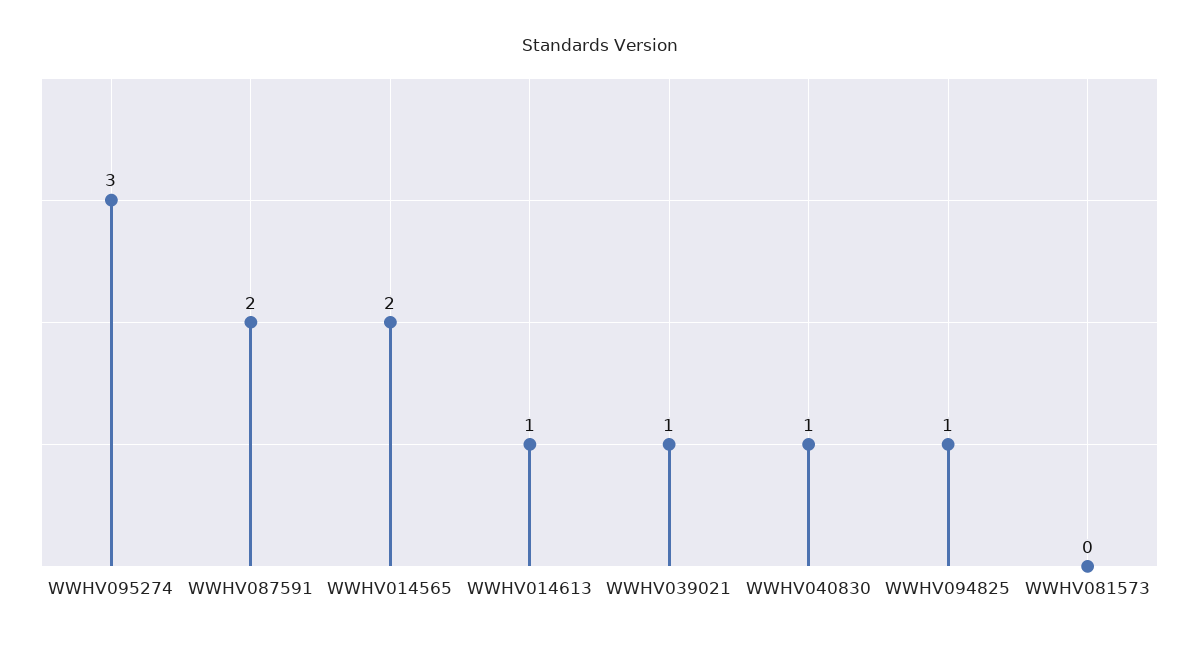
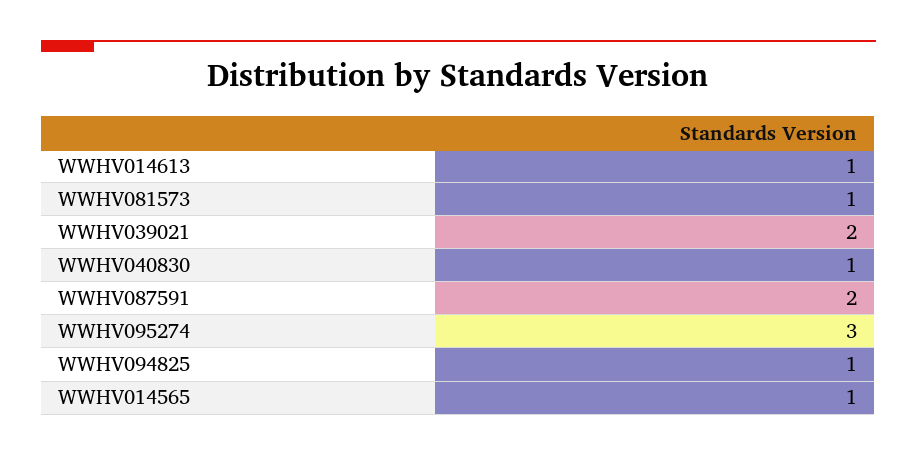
  {
    "WWHV095274": 3,
    "WWHV087591": 2,
-   "WWHV014565": 2,
+   "WWHV014565": 1,
    "WWHV014613": 1,
-   "WWHV039021": 1,
+   "WWHV039021": 2,
    "WWHV040830": 1,
    "WWHV094825": 1,
-   "WWHV081573": 0
+   "WWHV081573": 1
  }

